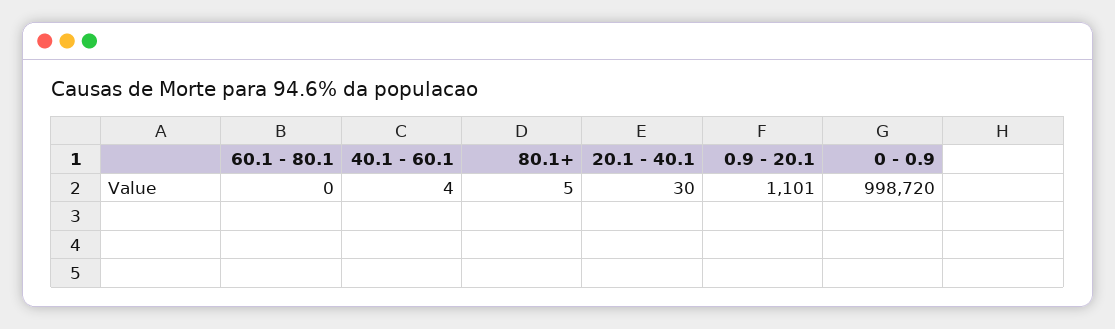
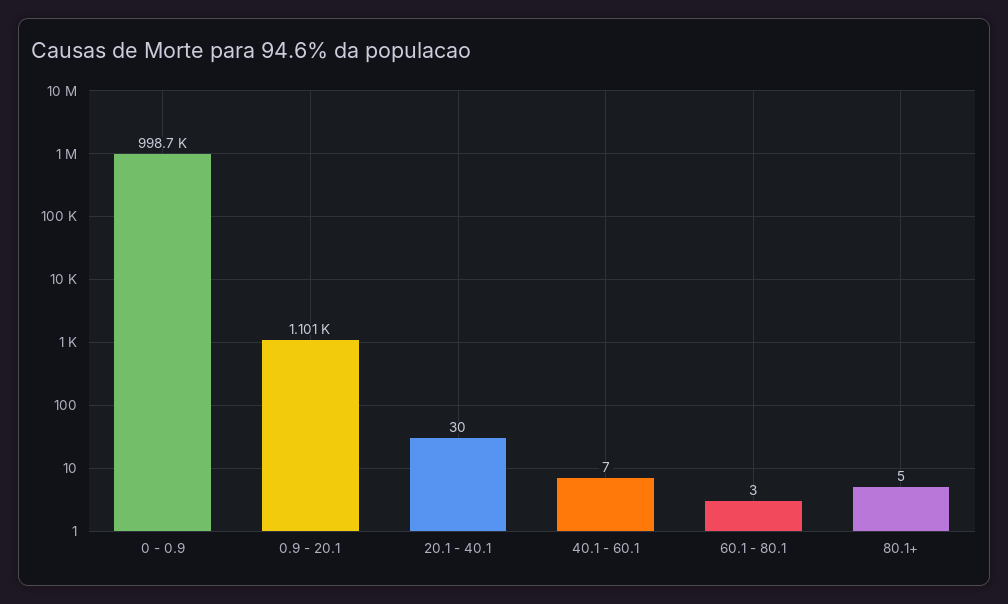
  {
-   "60.1 - 80.1": 0,
+   "60.1 - 80.1": 3,
-   "40.1 - 60.1": 4,
+   "40.1 - 60.1": 7,
    "80.1+": 5,
    "20.1 - 40.1": 30,
    "0.9 - 20.1": 1101,
    "0 - 0.9": 998720
  }

